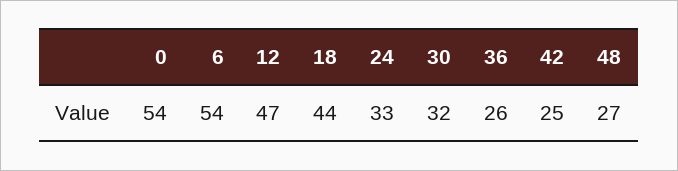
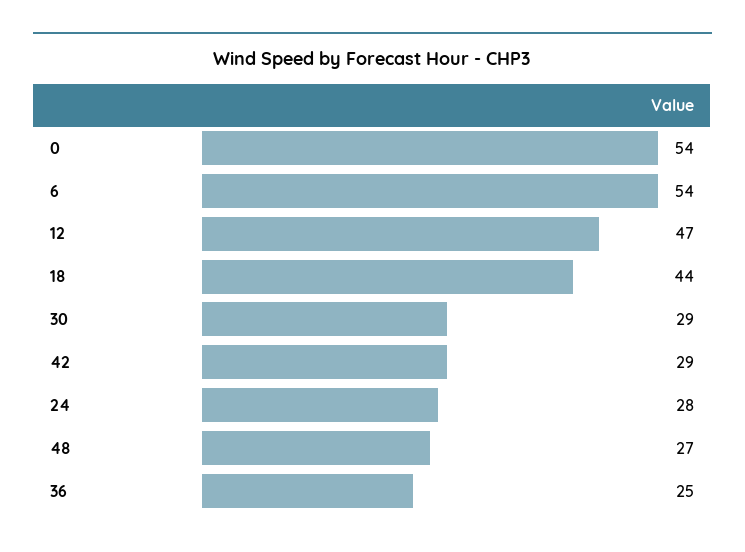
  {
    "0": 54,
    "6": 54,
    "12": 47,
    "18": 44,
-   "24": 33,
+   "24": 28,
-   "30": 32,
+   "30": 29,
-   "36": 26,
+   "36": 25,
-   "42": 25,
+   "42": 29,
    "48": 27
  }

